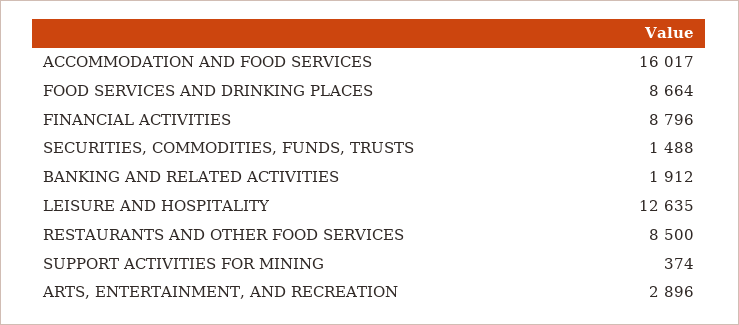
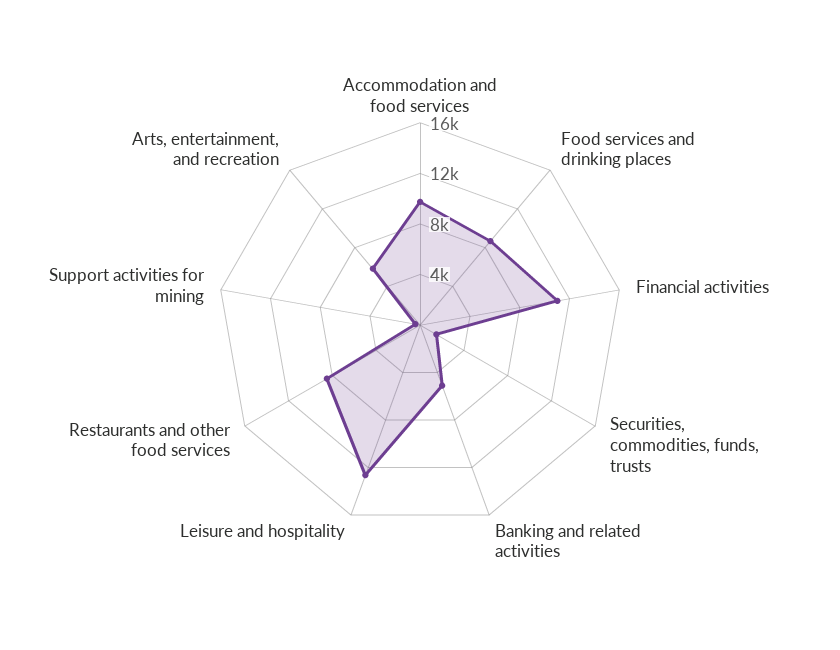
  {
-   "ACCOMMODATION AND FOOD SERVICES": 16017,
+   "ACCOMMODATION AND FOOD SERVICES": 10000,
    "FOOD SERVICES AND DRINKING PLACES": 8664,
-   "FINANCIAL ACTIVITIES": 8796,
+   "FINANCIAL ACTIVITIES": 11000,
    "SECURITIES, COMMODITIES, FUNDS, TRUSTS": 1488,
-   "BANKING AND RELATED ACTIVITIES": 1912,
+   "BANKING AND RELATED ACTIVITIES": 5000,
    "LEISURE AND HOSPITALITY": 12635,
    "RESTAURANTS AND OTHER FOOD SERVICES": 8500,
    "SUPPORT ACTIVITIES FOR MINING": 374,
-   "ARTS, ENTERTAINMENT, AND RECREATION": 2896
+   "ARTS, ENTERTAINMENT, AND RECREATION": 6000
  }

